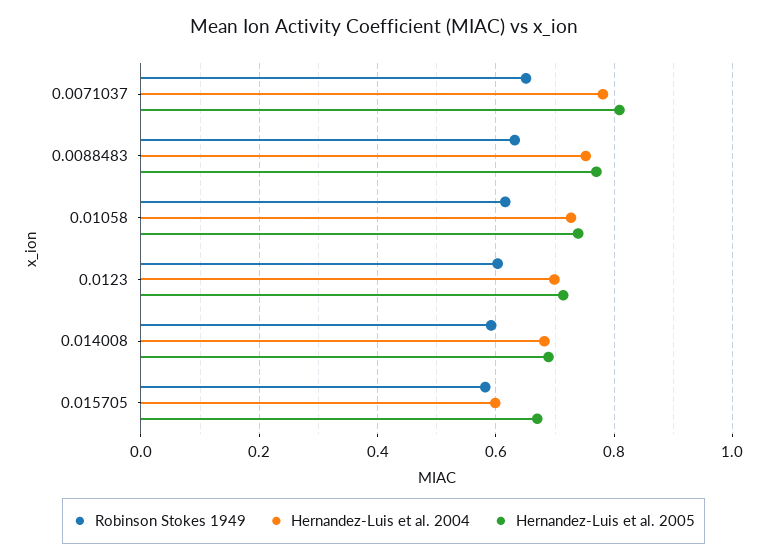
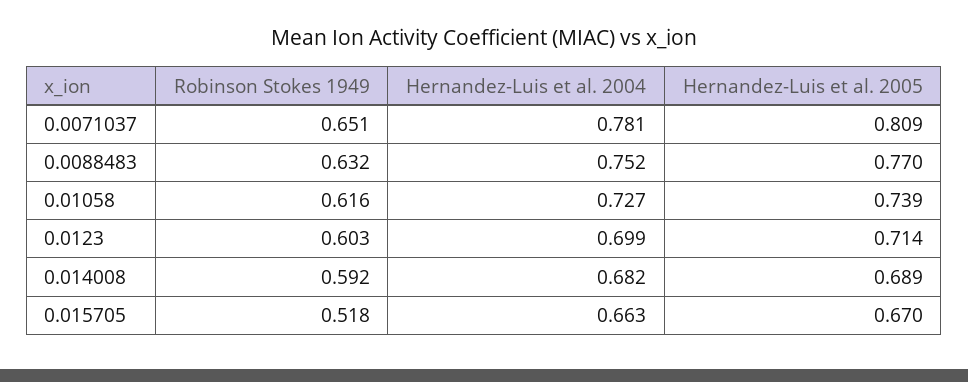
  {
    "Robinson Stokes 1949": {
      "0.0071037": 0.651,
      "0.0088483": 0.632,
      "0.01058": 0.616,
      "0.0123": 0.603,
      "0.014008": 0.592,
-     "0.015705": 0.58
+     "0.015705": 0.518
    },
    "Hernandez-Luis et al. 2004": {
      "0.0071037": 0.781,
      "0.0088483": 0.752,
      "0.01058": 0.727,
      "0.0123": 0.699,
      "0.014008": 0.682,
-     "0.015705": 0.6
+     "0.015705": 0.663
    },
    "Hernandez-Luis et al. 2005": {
      "0.0071037": 0.809,
      "0.0088483": 0.77,
      "0.01058": 0.739,
      "0.0123": 0.714,
      "0.014008": 0.689,
      "0.015705": 0.67
    }
  }

